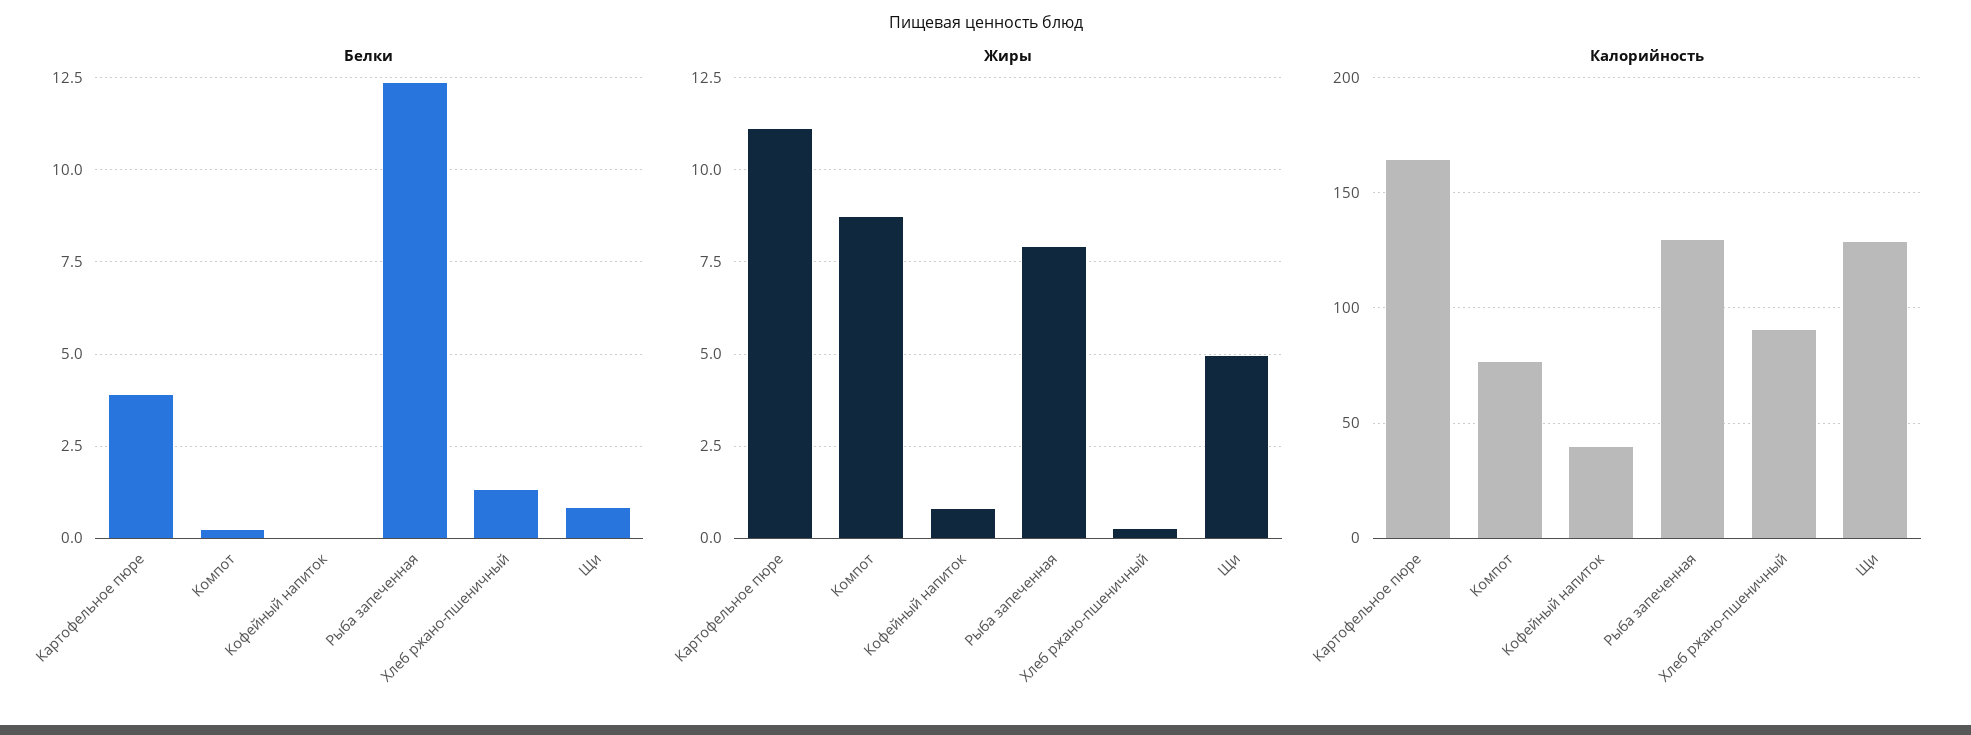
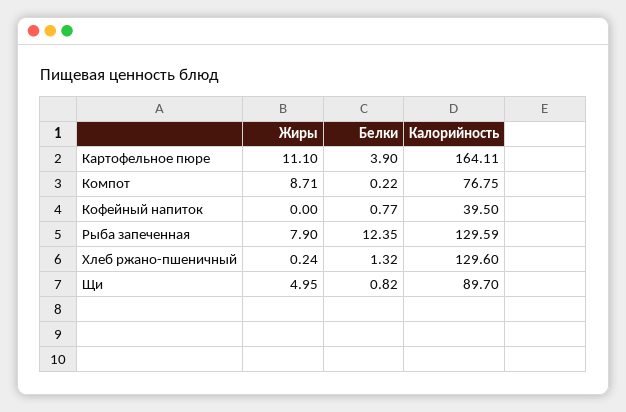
  {
    "Белки": {
      "Картофельное пюре": 3.9,
      "Компот": 0.22,
-     "Кофейный напиток": 0,
+     "Кофейный напиток": 0.77,
      "Рыба запеченная": 12.35,
      "Хлеб ржано-пшеничный": 1.32,
      "Щи": 0.82
    },
    "Жиры": {
      "Картофельное пюре": 11.1,
      "Компот": 8.71,
-     "Кофейный напиток": 0.75,
+     "Кофейный напиток": 0,
      "Рыба запеченная": 7.9,
      "Хлеб ржано-пшеничный": 0.24,
      "Щи": 4.95
    },
    "Калорийность": {
      "Картофельное пюре": 164.11,
      "Компот": 76.75,
      "Кофейный напиток": 39.5,
      "Рыба запеченная": 129.59,
-     "Хлеб ржано-пшеничный": 90,
+     "Хлеб ржано-пшеничный": 129.6,
-     "Щи": 130
+     "Щи": 89.7
    }
  }

